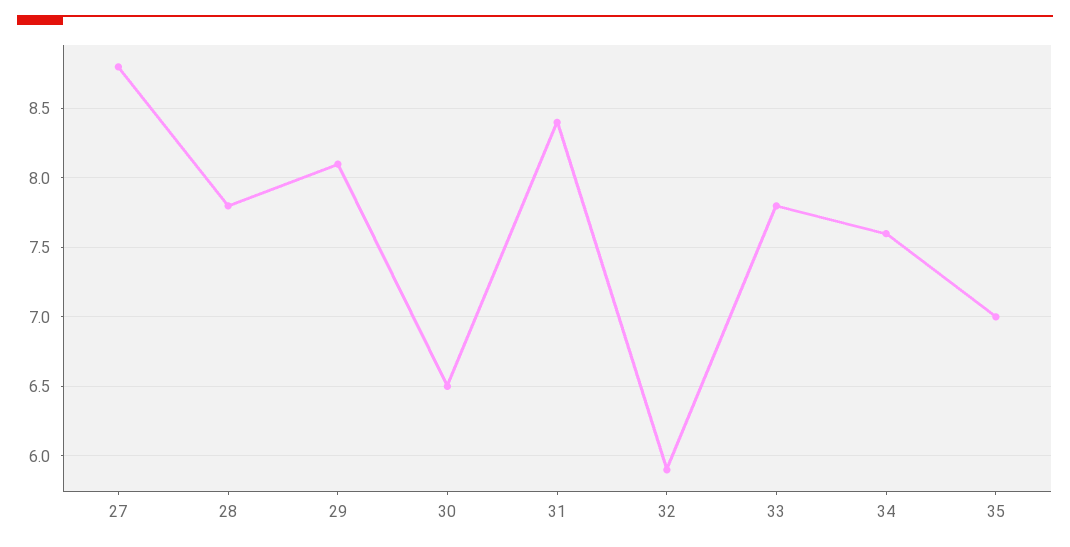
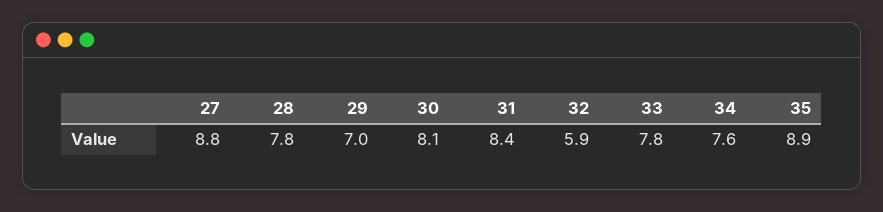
  {
    "27": 8.8,
    "28": 7.8,
-   "29": 8.1,
+   "29": 7,
-   "30": 6.5,
+   "30": 8.1,
    "31": 8.4,
    "32": 5.9,
    "33": 7.8,
    "34": 7.6,
-   "35": 7
+   "35": 8.9
  }

